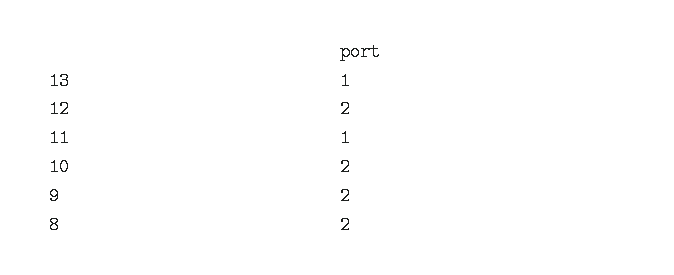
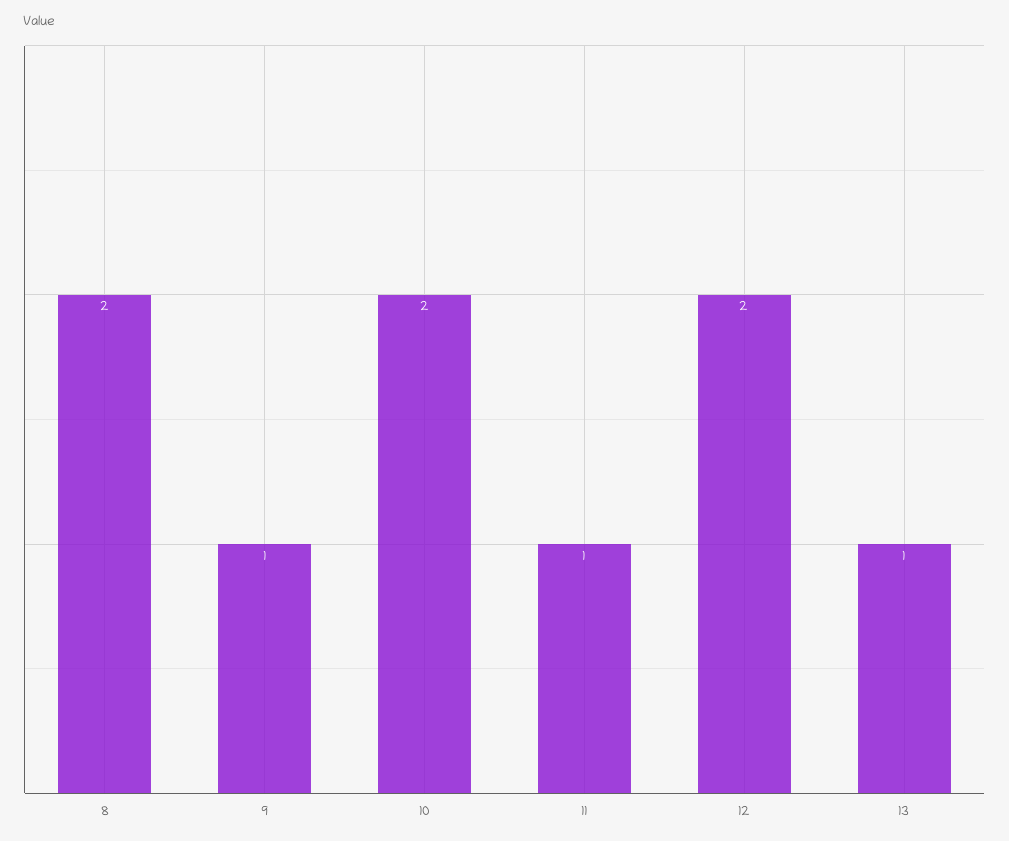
  {
    "13": 1,
    "12": 2,
    "11": 1,
    "10": 2,
-   "9": 2,
+   "9": 1,
    "8": 2
  }

